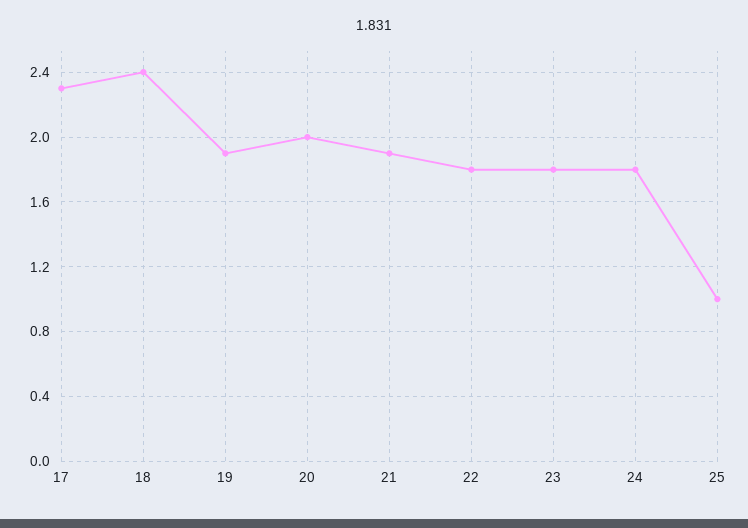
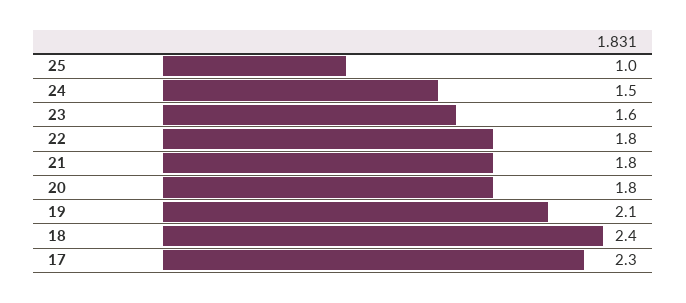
  {
    "17": 2.3,
    "18": 2.4,
-   "19": 1.9,
+   "19": 2.1,
-   "20": 2,
+   "20": 1.8,
-   "21": 1.9,
+   "21": 1.8,
    "22": 1.8,
-   "23": 1.8,
+   "23": 1.6,
-   "24": 1.8,
+   "24": 1.5,
    "25": 1
  }

